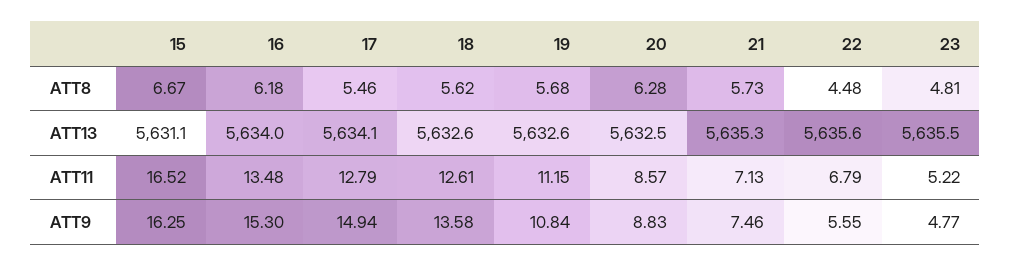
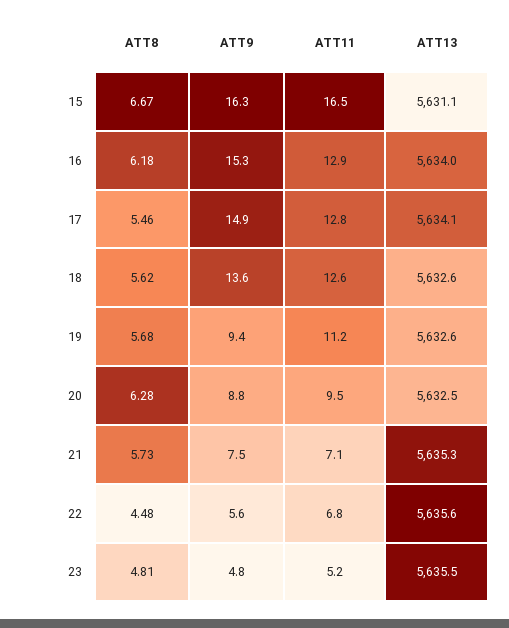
  {
    "15": {
      "ATT8": 6.67,
      "ATT13": 5631.1,
      "ATT11": 16.52,
      "ATT9": 16.25
    },
    "16": {
      "ATT8": 6.18,
      "ATT13": 5634,
-     "ATT11": 13.48,
+     "ATT11": 12.9,
      "ATT9": 15.3
    },
    "17": {
      "ATT8": 5.46,
      "ATT13": 5634.1,
      "ATT11": 12.79,
      "ATT9": 14.94
    },
    "18": {
      "ATT8": 5.62,
      "ATT13": 5632.6,
      "ATT11": 12.61,
      "ATT9": 13.58
    },
    "19": {
      "ATT8": 5.68,
      "ATT13": 5632.6,
      "ATT11": 11.15,
-     "ATT9": 10.84
+     "ATT9": 9.4
    },
    "20": {
      "ATT8": 6.28,
      "ATT13": 5632.5,
-     "ATT11": 8.57,
+     "ATT11": 9.5,
      "ATT9": 8.83
    },
    "21": {
      "ATT8": 5.73,
      "ATT13": 5635.3,
      "ATT11": 7.13,
      "ATT9": 7.46
    },
    "22": {
      "ATT8": 4.48,
      "ATT13": 5635.6,
      "ATT11": 6.79,
      "ATT9": 5.55
    },
    "23": {
      "ATT8": 4.81,
      "ATT13": 5635.5,
      "ATT11": 5.22,
      "ATT9": 4.77
    }
  }

